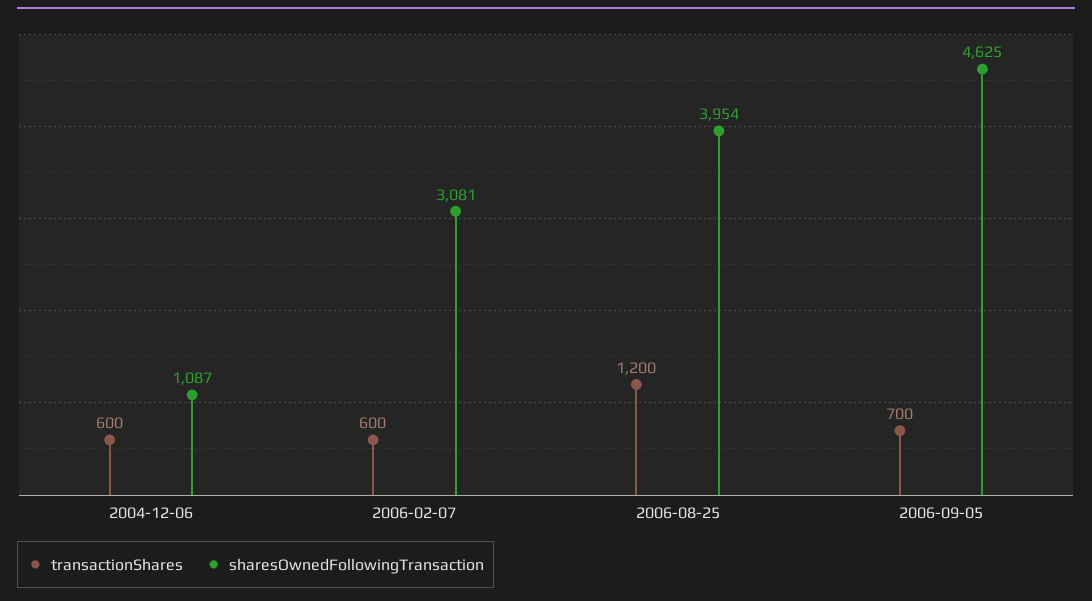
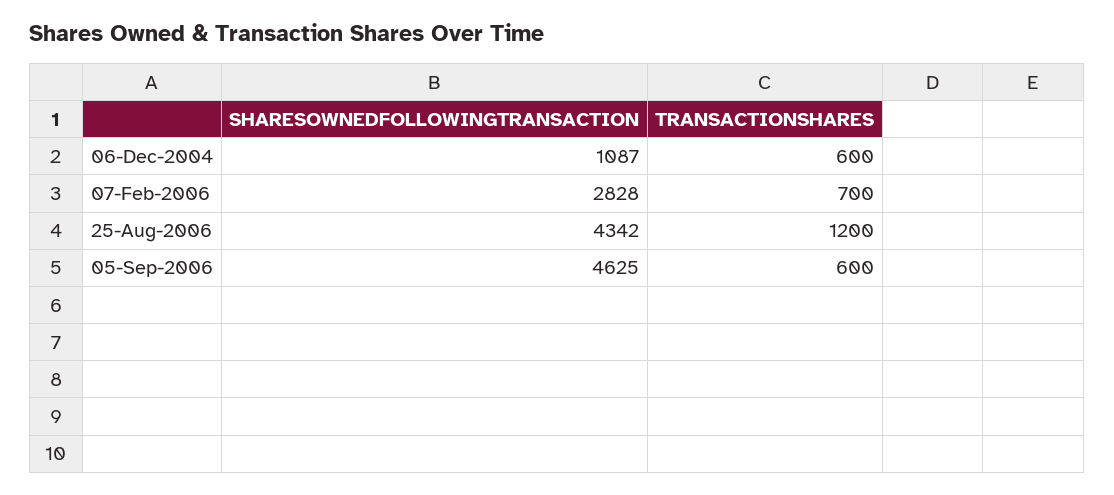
  {
    "transactionShares": {
      "2004-12-06": 600,
-     "2006-02-07": 600,
+     "2006-02-07": 700,
      "2006-08-25": 1200,
-     "2006-09-05": 700
+     "2006-09-05": 600
    },
    "sharesOwnedFollowingTransaction": {
      "2004-12-06": 1087,
-     "2006-02-07": 3081,
+     "2006-02-07": 2828,
-     "2006-08-25": 3954,
+     "2006-08-25": 4342,
      "2006-09-05": 4625
    }
  }

